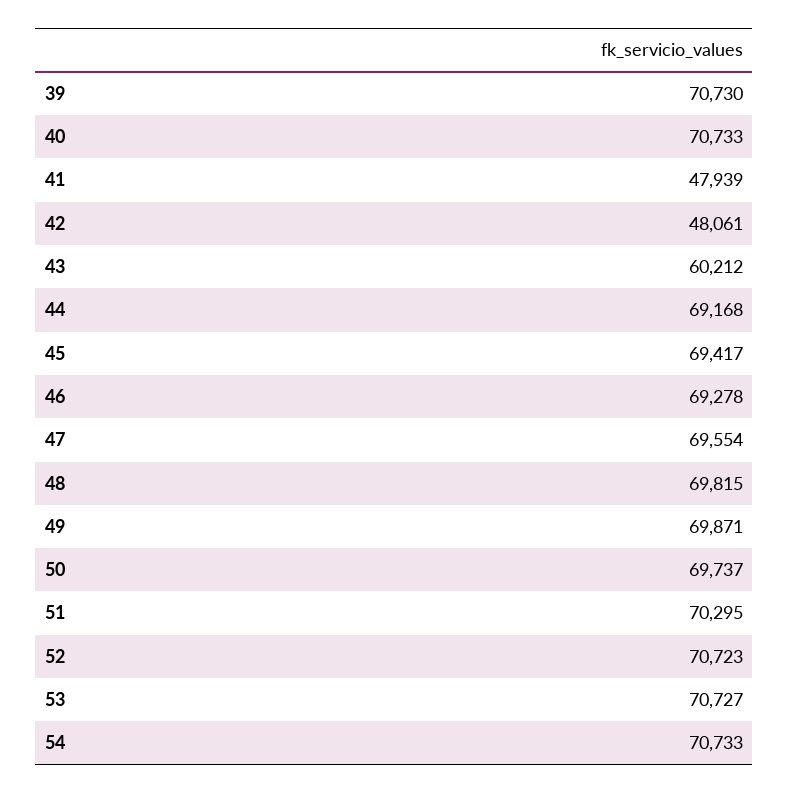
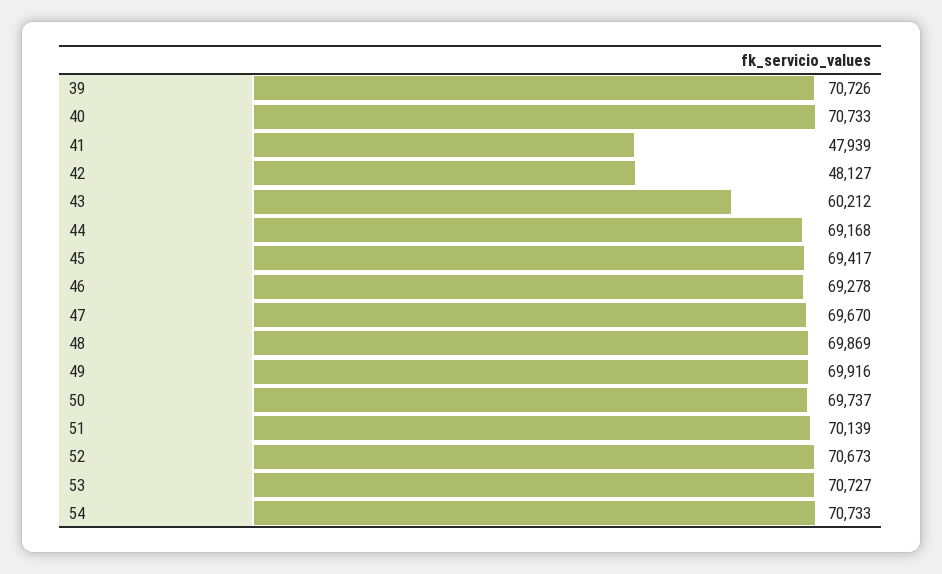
  {
-   "39": 70730,
+   "39": 70726,
    "40": 70733,
    "41": 47939,
-   "42": 48061,
+   "42": 48127,
    "43": 60212,
    "44": 69168,
    "45": 69417,
    "46": 69278,
-   "47": 69554,
+   "47": 69670,
-   "48": 69815,
+   "48": 69869,
-   "49": 69871,
+   "49": 69916,
    "50": 69737,
-   "51": 70295,
+   "51": 70139,
-   "52": 70723,
+   "52": 70673,
    "53": 70727,
    "54": 70733
  }

